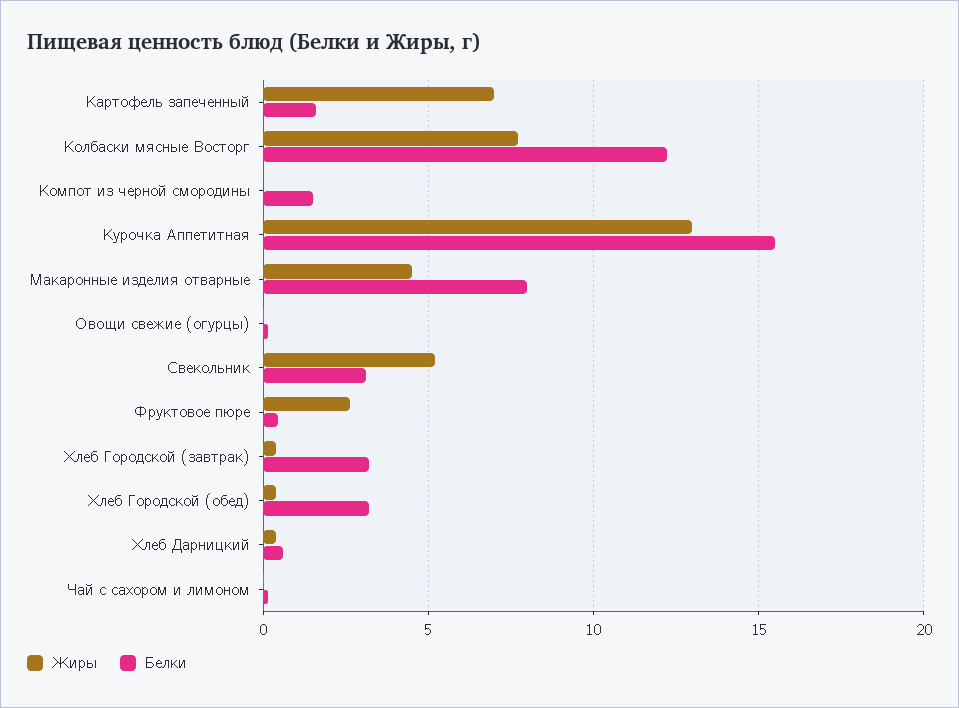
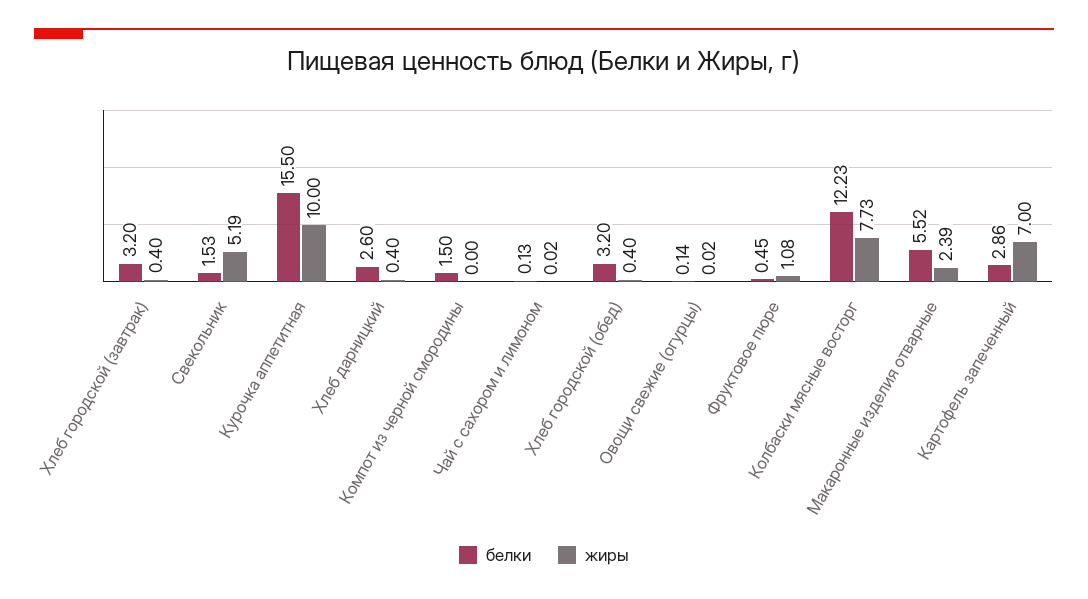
  {
    "Жиры": {
      "Картофель запеченный": 7,
      "Колбаски мясные Восторг": 7.73,
      "Компот из черной смородины": 0,
-     "Курочка Аппетитная": 13,
+     "Курочка Аппетитная": 10,
-     "Макаронные изделия отварные": 4.5,
+     "Макаронные изделия отварные": 2.39,
      "Овощи свежие (огурцы)": 0.02,
      "Свекольник": 5.19,
-     "Фруктовое пюре": 2.5,
+     "Фруктовое пюре": 1.08,
      "Хлеб Городской (завтрак)": 0.4,
      "Хлеб Городской (обед)": 0.4,
      "Хлеб Дарницкий": 0.4,
      "Чай с сахором и лимоном": 0.02
    },
    "Белки": {
-     "Картофель запеченный": 1.5,
+     "Картофель запеченный": 2.86,
      "Колбаски мясные Восторг": 12.23,
      "Компот из черной смородины": 1.5,
      "Курочка Аппетитная": 15.5,
-     "Макаронные изделия отварные": 8,
+     "Макаронные изделия отварные": 5.52,
      "Овощи свежие (огурцы)": 0.14,
-     "Свекольник": 3,
+     "Свекольник": 1.53,
      "Фруктовое пюре": 0.45,
      "Хлеб Городской (завтрак)": 3.2,
      "Хлеб Городской (обед)": 3.2,
-     "Хлеб Дарницкий": 0.5,
+     "Хлеб Дарницкий": 2.6,
      "Чай с сахором и лимоном": 0.13
    }
  }

